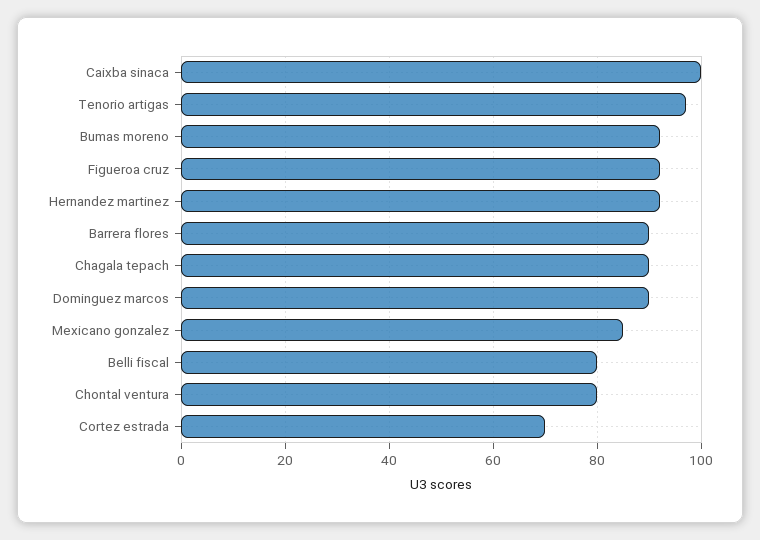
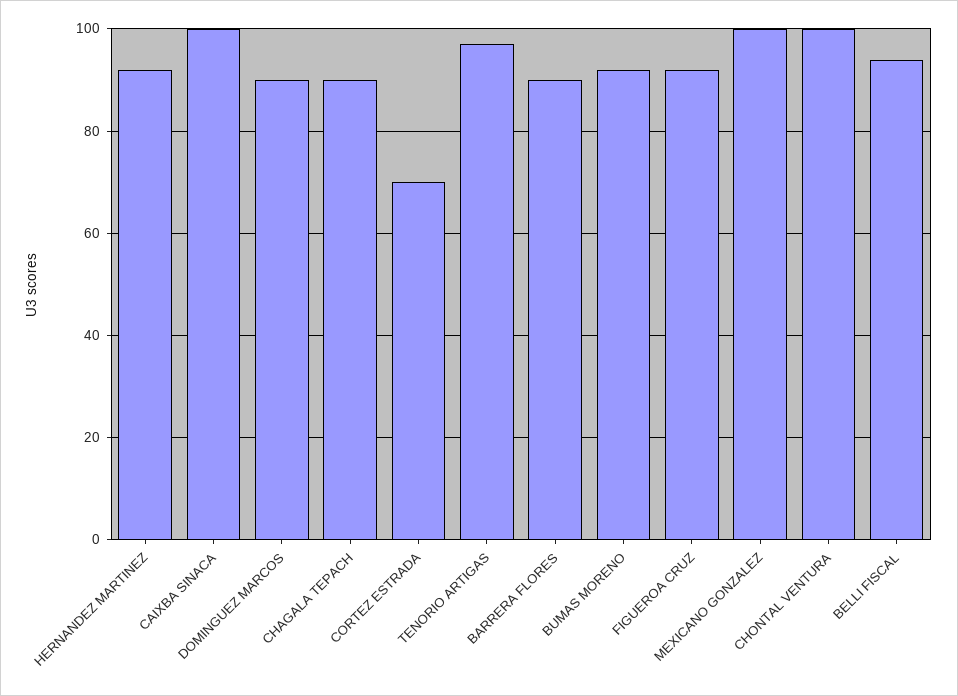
  {
    "Caixba sinaca": 100,
    "Tenorio artigas": 95,
    "Bumas moreno": 90,
    "Figueroa cruz": 90,
    "Hernandez martinez": 90,
    "Barrera flores": 90,
    "Chagala tepach": 90,
    "Dominguez marcos": 90,
-   "Mexicano gonzalez": 85,
+   "Mexicano gonzalez": 100,
-   "Belli fiscal": 80,
+   "Belli fiscal": 95,
-   "Chontal ventura": 80,
+   "Chontal ventura": 100,
    "Cortez estrada": 70
  }

